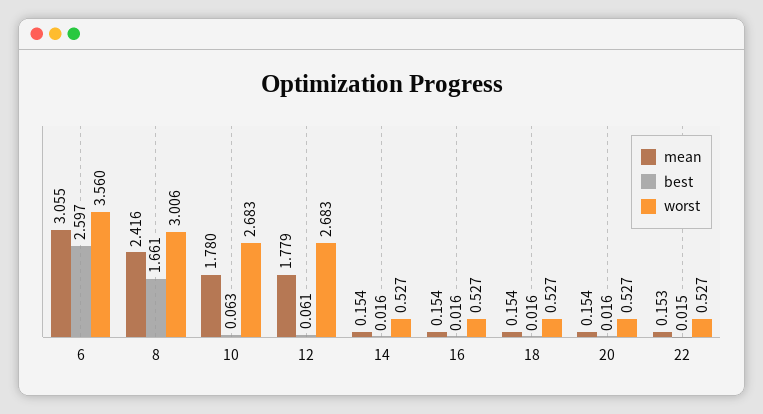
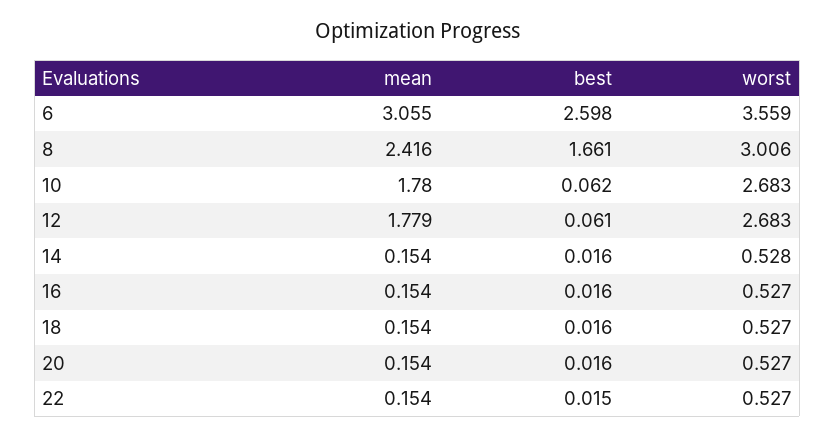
  {
    "mean": {
      "6": 3.055,
      "8": 2.416,
      "10": 1.78,
      "12": 1.779,
      "14": 0.154,
      "16": 0.154,
      "18": 0.154,
      "20": 0.154,
-     "22": 0.153
+     "22": 0.154
    },
    "best": {
-     "6": 2.597,
+     "6": 2.598,
      "8": 1.661,
-     "10": 0.063,
+     "10": 0.062,
      "12": 0.061,
      "14": 0.016,
      "16": 0.016,
      "18": 0.016,
      "20": 0.016,
      "22": 0.015
    },
    "worst": {
-     "6": 3.56,
+     "6": 3.559,
      "8": 3.006,
      "10": 2.683,
      "12": 2.683,
-     "14": 0.527,
+     "14": 0.528,
      "16": 0.527,
      "18": 0.527,
      "20": 0.527,
      "22": 0.527
    }
  }

